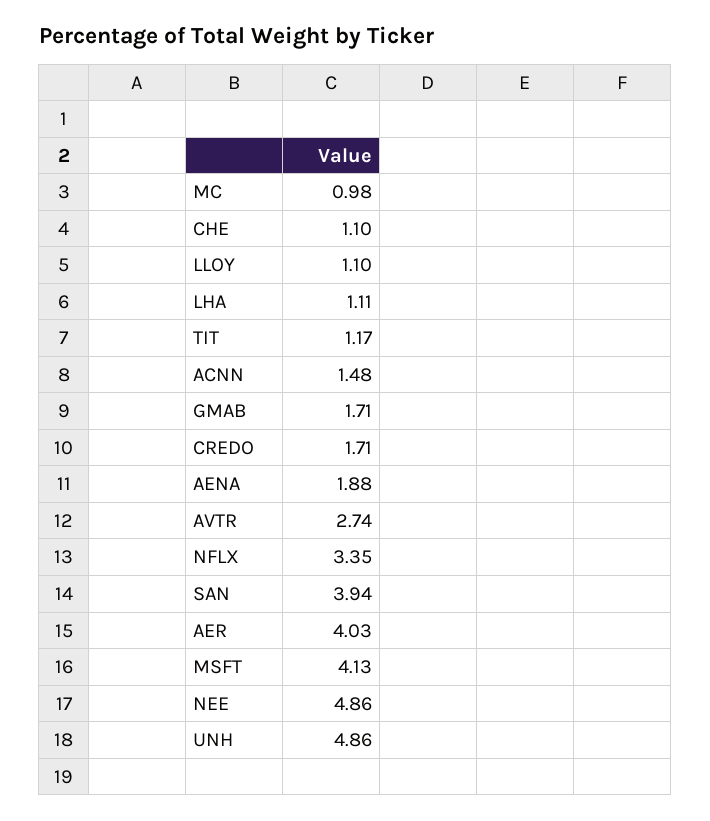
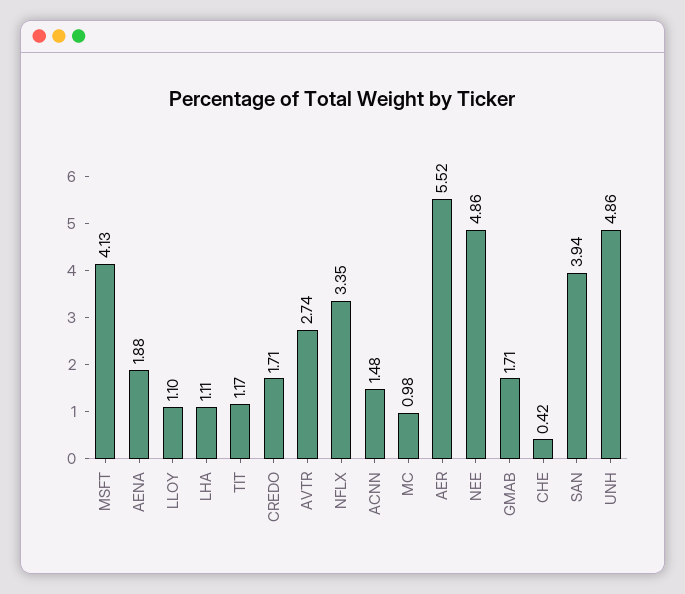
  {
    "MC": 0.98,
-   "CHE": 1.1,
+   "CHE": 0.42,
    "LLOY": 1.1,
    "LHA": 1.11,
    "TIT": 1.17,
    "ACNN": 1.48,
    "GMAB": 1.71,
    "CREDO": 1.71,
    "AENA": 1.88,
    "AVTR": 2.74,
    "NFLX": 3.35,
    "SAN": 3.94,
-   "AER": 4.03,
+   "AER": 5.52,
    "MSFT": 4.13,
    "NEE": 4.86,
    "UNH": 4.86
  }

